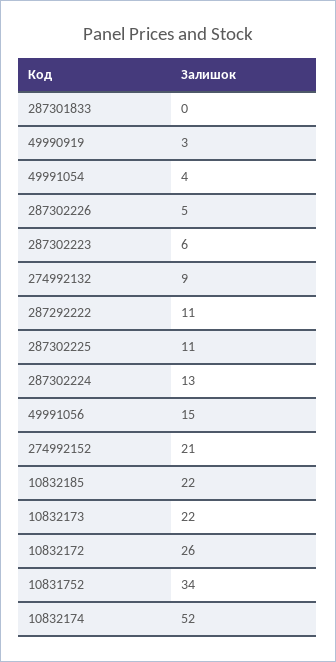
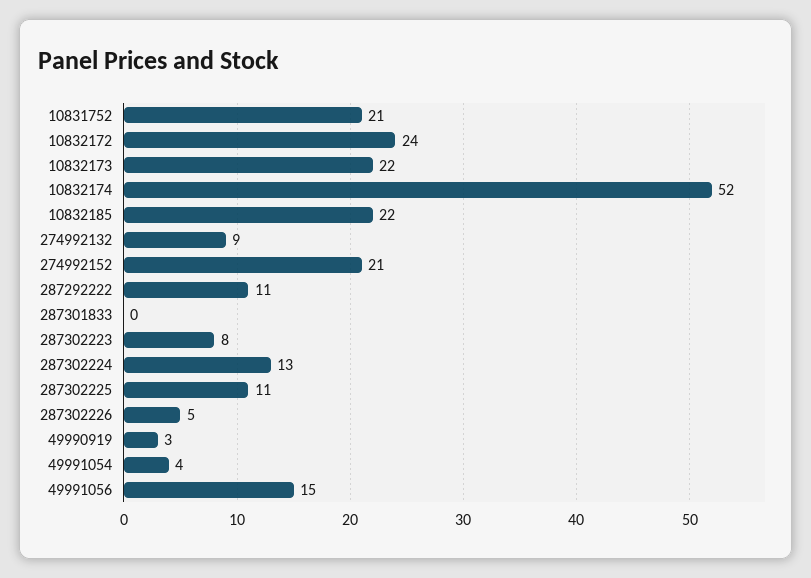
  {
    "287301833": 0,
    "49990919": 3,
    "49991054": 4,
    "287302226": 5,
-   "287302223": 6,
+   "287302223": 8,
    "274992132": 9,
    "287292222": 11,
    "287302225": 11,
    "287302224": 13,
    "49991056": 15,
    "274992152": 21,
    "10832185": 22,
    "10832173": 22,
-   "10832172": 26,
+   "10832172": 24,
-   "10831752": 34,
+   "10831752": 21,
    "10832174": 52
  }

